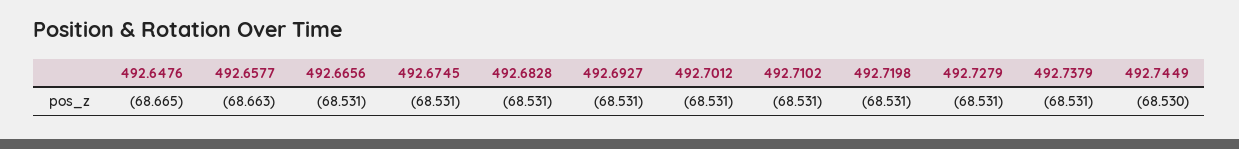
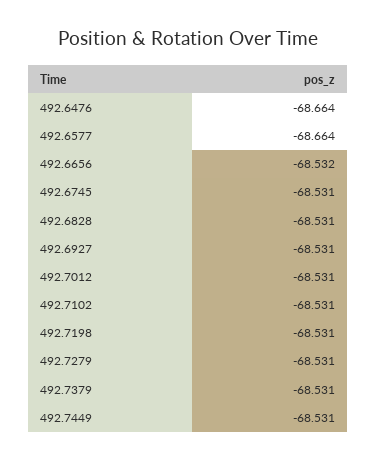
  {
-   "492.6476": -68.665,
+   "492.6476": -68.664,
-   "492.6577": -68.663,
+   "492.6577": -68.664,
-   "492.6656": -68.531,
+   "492.6656": -68.532,
    "492.6745": -68.531,
    "492.6828": -68.531,
    "492.6927": -68.531,
    "492.7012": -68.531,
    "492.7102": -68.531,
    "492.7198": -68.531,
    "492.7279": -68.531,
    "492.7379": -68.531,
-   "492.7449": -68.53
+   "492.7449": -68.531
  }

